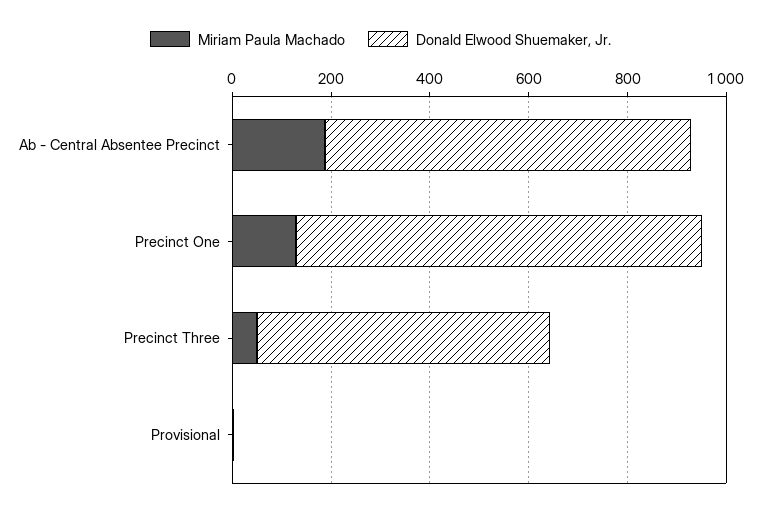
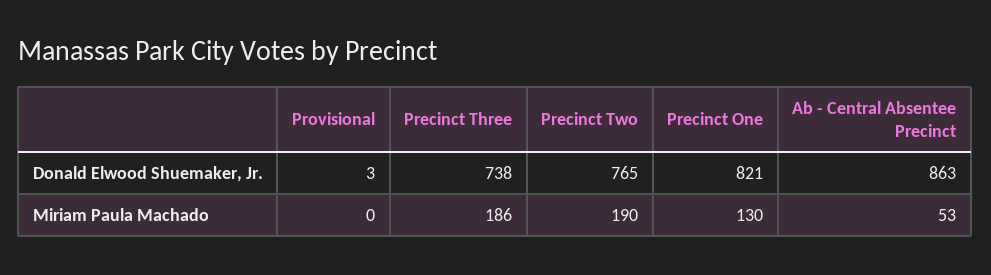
  {
    "Miriam Paula Machado": {
-     "Ab - Central Absentee Precinct": 200,
+     "Ab - Central Absentee Precinct": 53,
      "Precinct One": 130,
-     "Precinct Three": 50,
+     "Precinct Three": 186,
-     "Provisional": 0
+     "Provisional": 0,
+     "Precinct Two": 190
    },
    "Donald Elwood Shuemaker, Jr.": {
-     "Ab - Central Absentee Precinct": 750,
+     "Ab - Central Absentee Precinct": 863,
      "Precinct One": 821,
-     "Precinct Three": 600,
+     "Precinct Three": 738,
-     "Provisional": 3
+     "Provisional": 3,
+     "Precinct Two": 765
    }
  }

